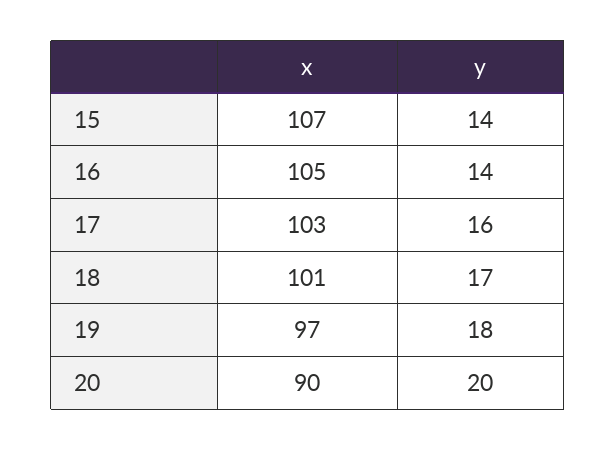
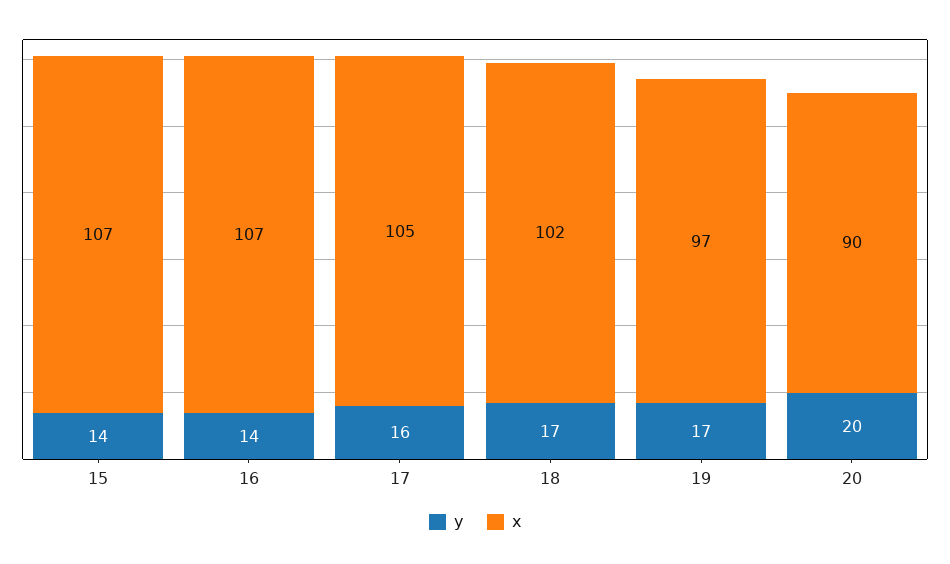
  {
    "x": {
      "15": 107,
-     "16": 105,
+     "16": 107,
-     "17": 103,
+     "17": 105,
-     "18": 101,
+     "18": 102,
      "19": 97,
      "20": 90
    },
    "y": {
      "15": 14,
      "16": 14,
      "17": 16,
      "18": 17,
-     "19": 18,
+     "19": 17,
      "20": 20
    }
  }

